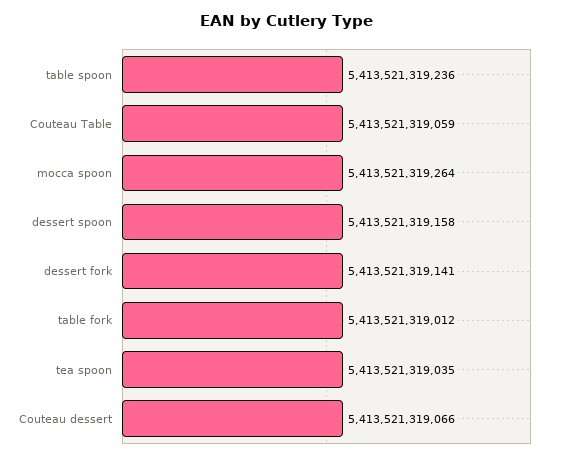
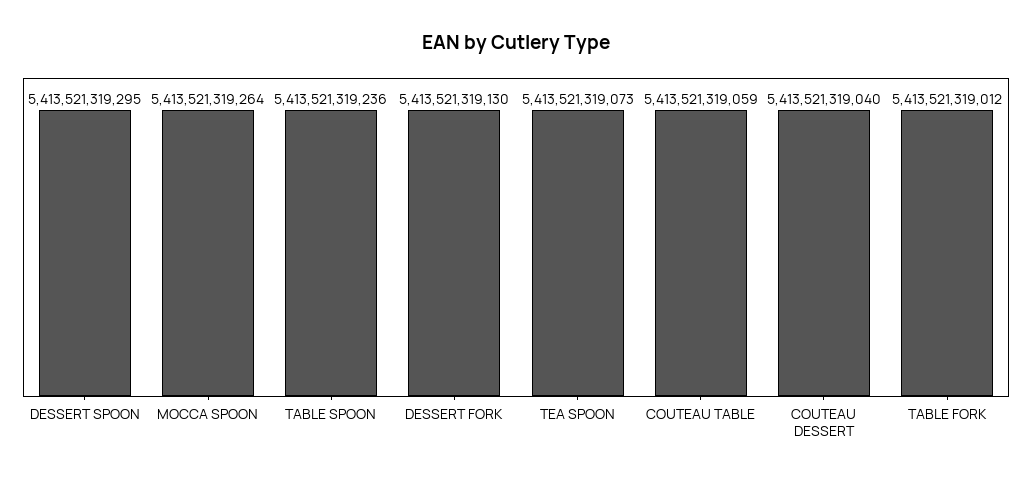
  {
    "table spoon": 5413521319236,
    "Couteau Table": 5413521319059,
    "mocca spoon": 5413521319264,
-   "dessert spoon": 5413521319158,
+   "dessert spoon": 5413521319295,
-   "dessert fork": 5413521319141,
+   "dessert fork": 5413521319130,
    "table fork": 5413521319012,
-   "tea spoon": 5413521319035,
+   "tea spoon": 5413521319073,
-   "Couteau dessert": 5413521319066
+   "Couteau dessert": 5413521319040
  }

